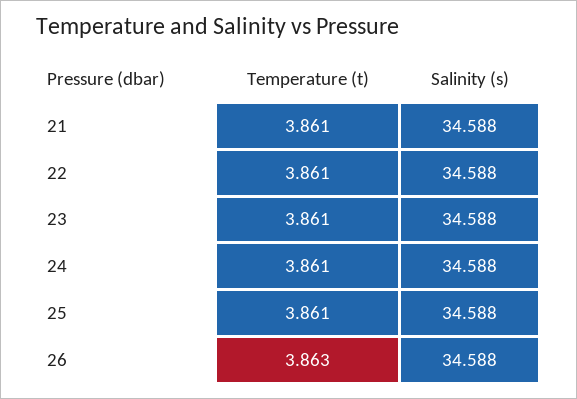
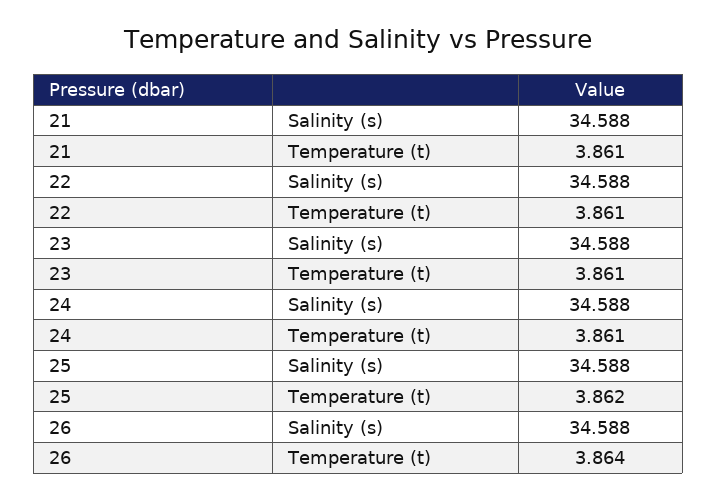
  {
    "Temperature (t)": {
      "21": 3.861,
      "22": 3.861,
      "23": 3.861,
      "24": 3.861,
-     "25": 3.861,
+     "25": 3.862,
-     "26": 3.863
+     "26": 3.864
    },
    "Salinity (s)": {
      "21": 34.588,
      "22": 34.588,
      "23": 34.588,
      "24": 34.588,
      "25": 34.588,
      "26": 34.588
    }
  }

